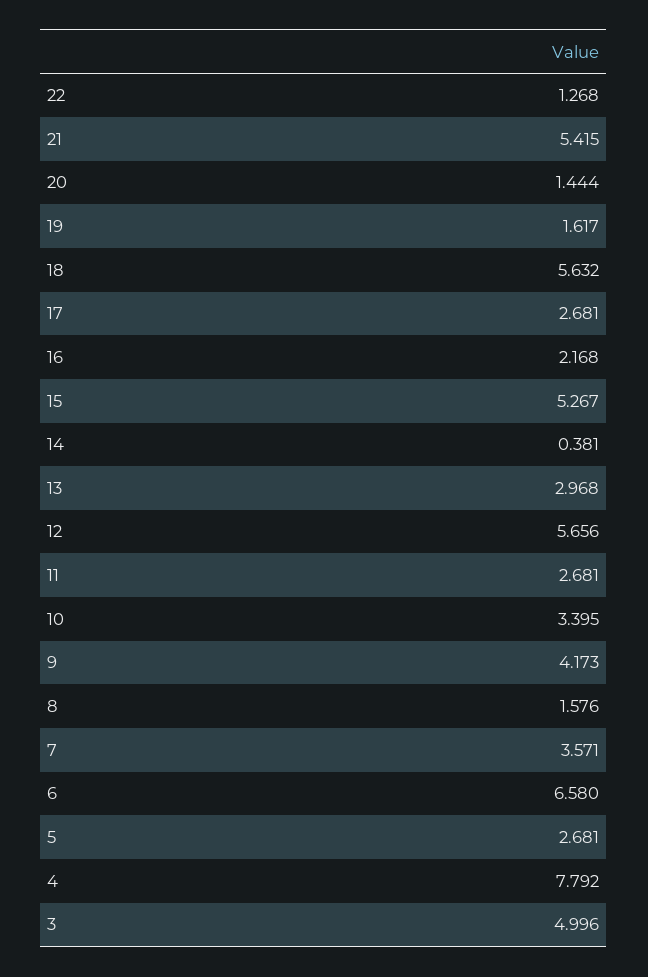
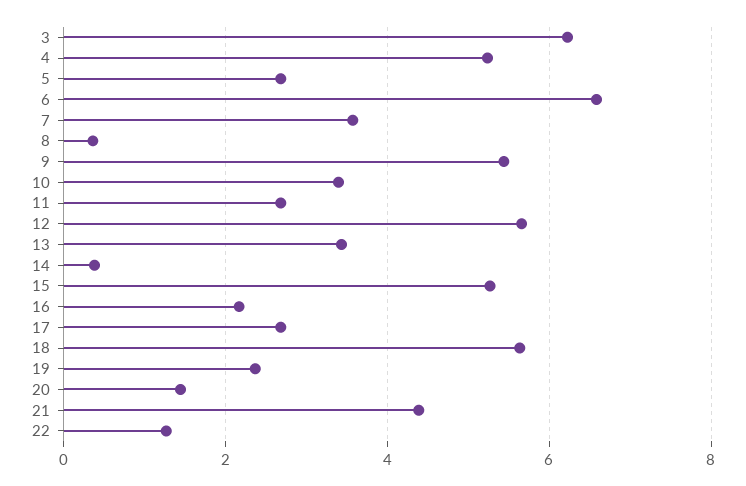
  {
    "22": 1.268,
-   "21": 5.415,
+   "21": 4.4,
    "20": 1.444,
-   "19": 1.617,
+   "19": 2.4,
    "18": 5.632,
    "17": 2.681,
    "16": 2.168,
    "15": 5.267,
    "14": 0.381,
-   "13": 2.968,
+   "13": 3.4,
    "12": 5.656,
    "11": 2.681,
    "10": 3.395,
-   "9": 4.173,
+   "9": 5.4,
-   "8": 1.576,
+   "8": 0.4,
    "7": 3.571,
    "6": 6.58,
    "5": 2.681,
-   "4": 7.792,
+   "4": 5.2,
-   "3": 4.996
+   "3": 6.2
  }

